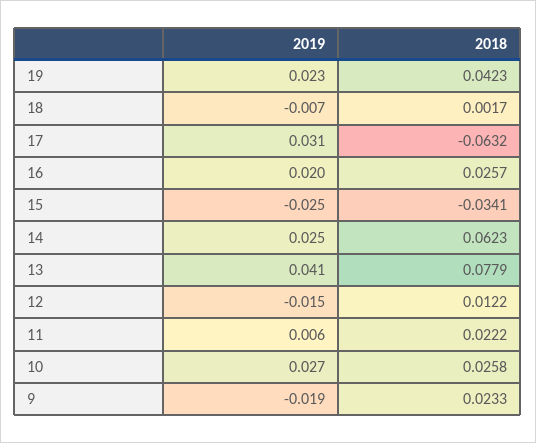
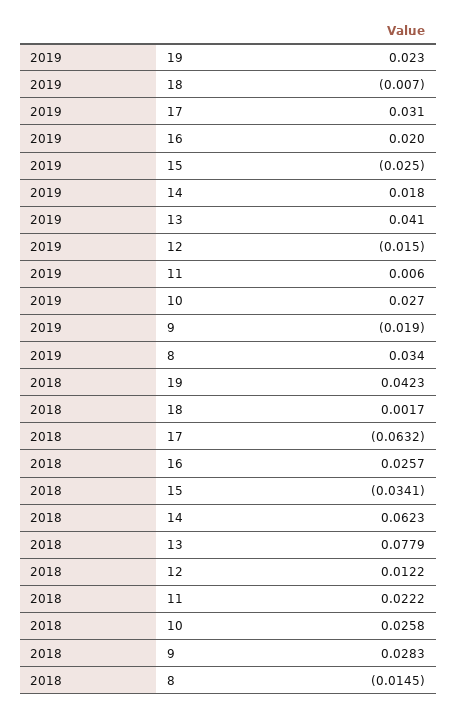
  {
    "2019": {
      "19": 0.023,
      "18": -0.007,
      "17": 0.031,
      "16": 0.02,
      "15": -0.025,
-     "14": 0.025,
+     "14": 0.018,
      "13": 0.041,
      "12": -0.015,
      "11": 0.006,
      "10": 0.027,
-     "9": -0.019
+     "9": -0.019,
+     "8": 0.034
    },
    "2018": {
      "19": 0.0423,
      "18": 0.0017,
      "17": -0.0632,
      "16": 0.0257,
      "15": -0.0341,
      "14": 0.0623,
      "13": 0.0779,
      "12": 0.0122,
      "11": 0.0222,
      "10": 0.0258,
-     "9": 0.0233
+     "9": 0.0283,
+     "8": -0.0145
    }
  }

